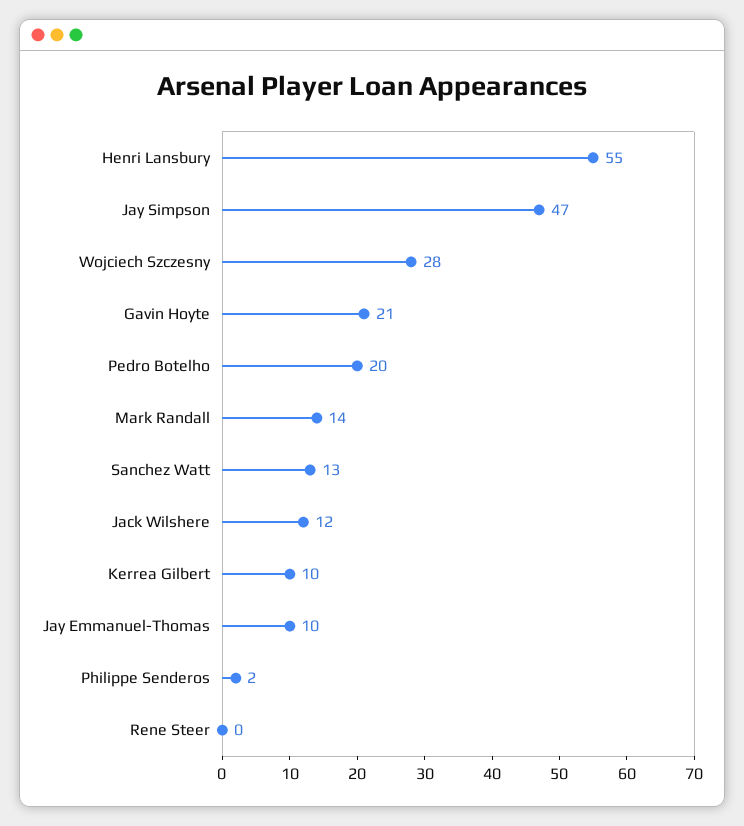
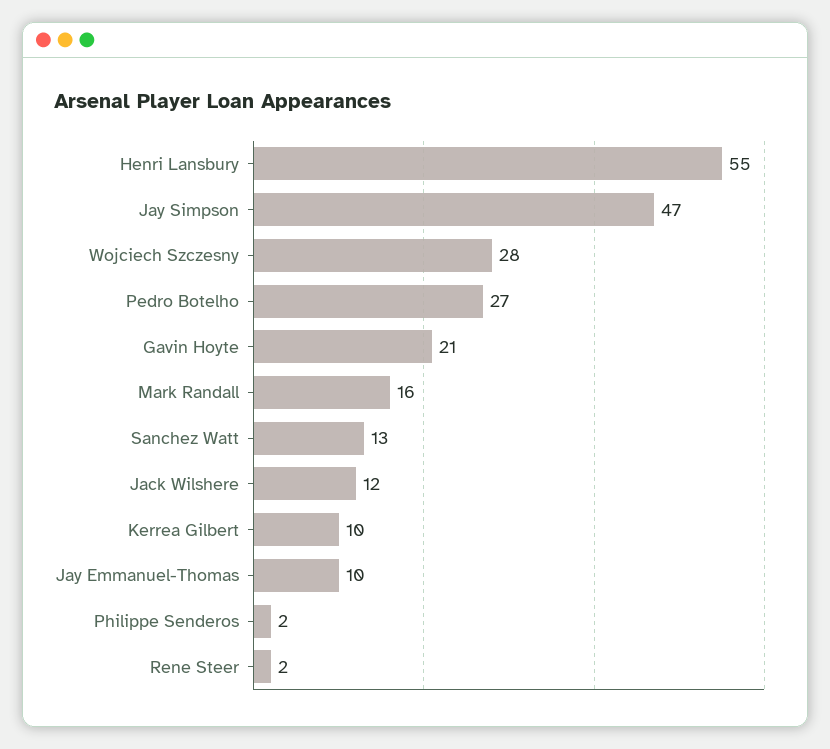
  {
    "Henri Lansbury": 55,
    "Jay Simpson": 47,
    "Wojciech Szczesny": 28,
    "Gavin Hoyte": 21,
-   "Pedro Botelho": 20,
+   "Pedro Botelho": 27,
-   "Mark Randall": 14,
+   "Mark Randall": 16,
    "Sanchez Watt": 13,
    "Jack Wilshere": 12,
    "Kerrea Gilbert": 10,
    "Jay Emmanuel-Thomas": 10,
    "Philippe Senderos": 2,
-   "Rene Steer": 0
+   "Rene Steer": 2
  }

